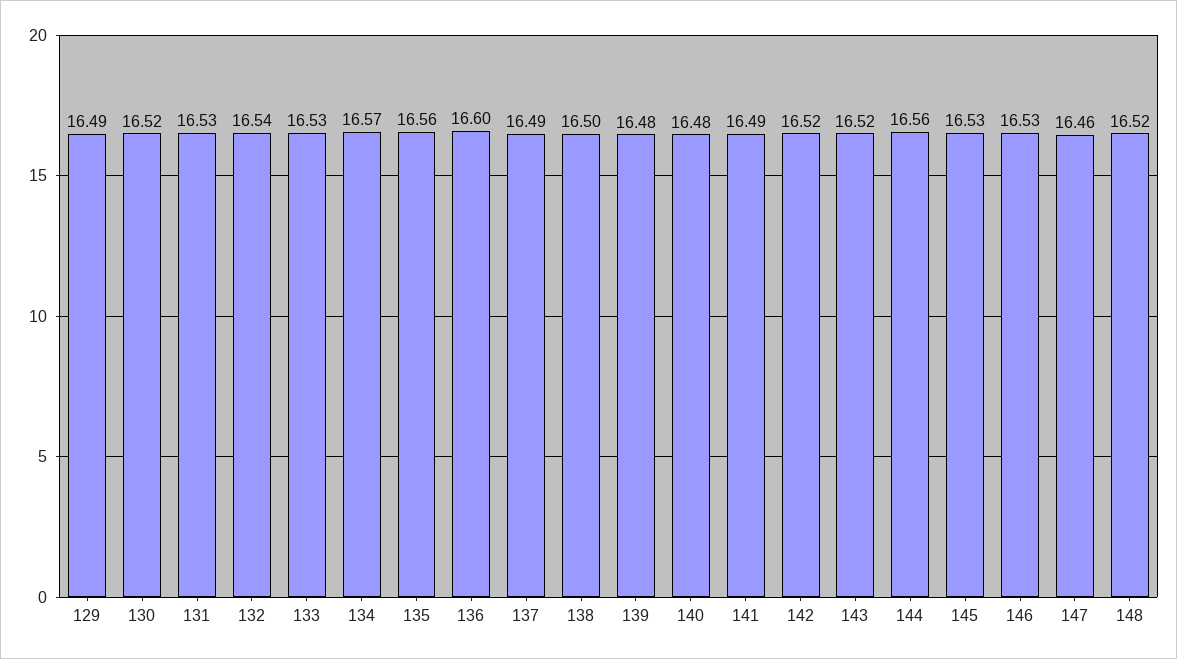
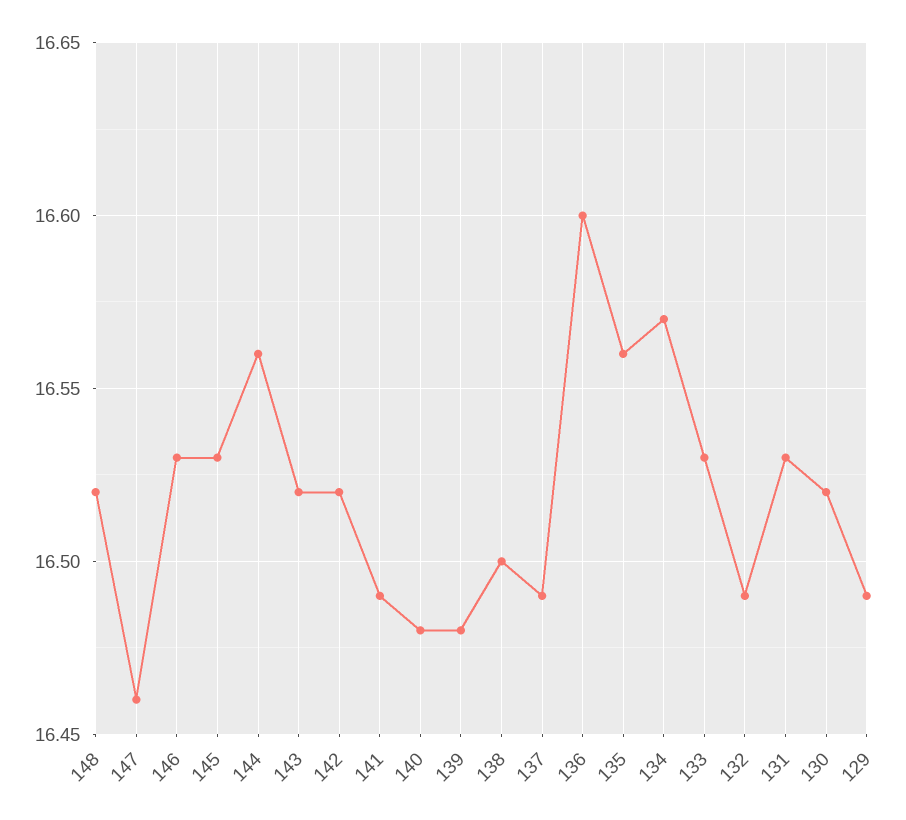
  {
    "129": 16.49,
    "130": 16.52,
    "131": 16.53,
-   "132": 16.54,
+   "132": 16.49,
    "133": 16.53,
    "134": 16.57,
    "135": 16.56,
    "136": 16.6,
    "137": 16.49,
    "138": 16.5,
    "139": 16.48,
    "140": 16.48,
    "141": 16.49,
    "142": 16.52,
    "143": 16.52,
    "144": 16.56,
    "145": 16.53,
    "146": 16.53,
    "147": 16.46,
    "148": 16.52
  }

